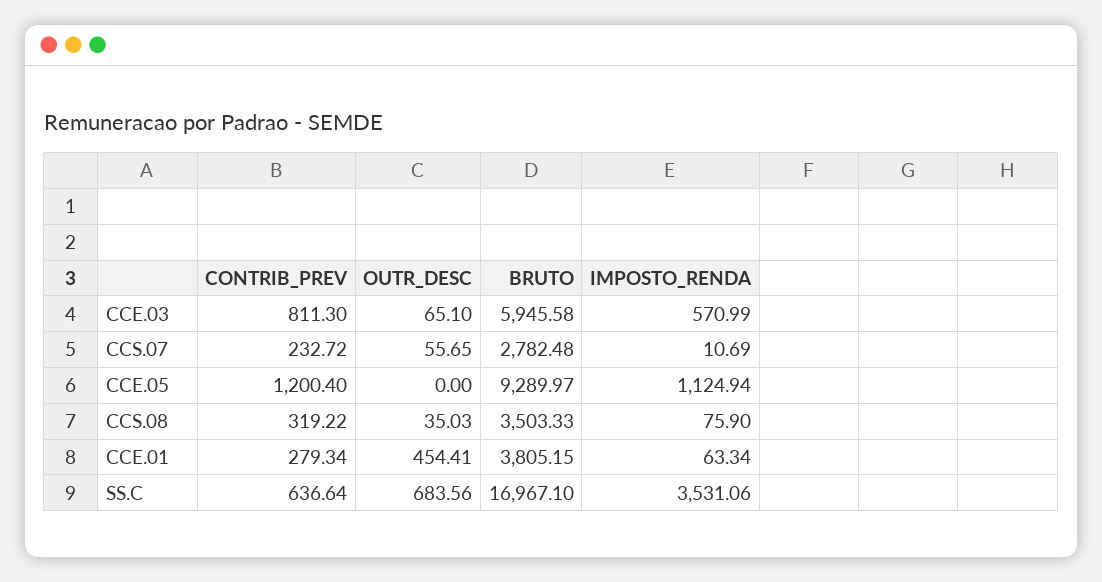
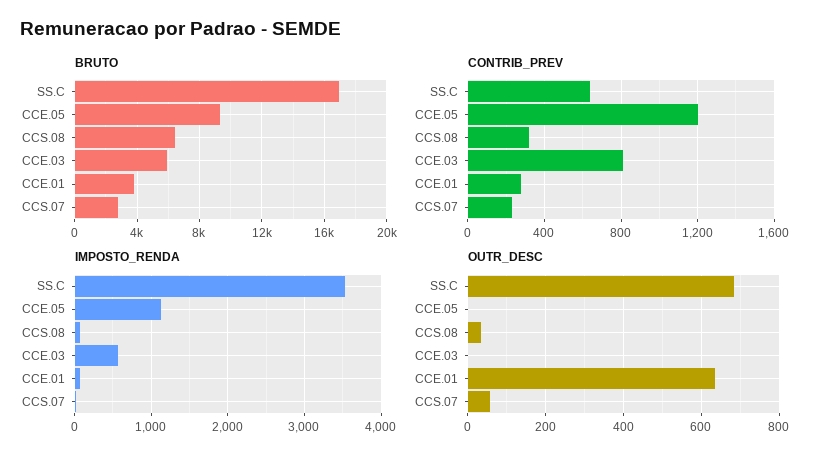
  {
    "CONTRIB_PREV": {
      "CCE.03": 811.3,
      "CCS.07": 232.72,
      "CCE.05": 1200.4,
      "CCS.08": 319.22,
      "CCE.01": 279.34,
      "SS.C": 636.64
    },
    "OUTR_DESC": {
-     "CCE.03": 65.1,
+     "CCE.03": 0,
      "CCS.07": 55.65,
      "CCE.05": 0,
      "CCS.08": 35.03,
-     "CCE.01": 454.41,
+     "CCE.01": 640,
      "SS.C": 683.56
    },
    "BRUTO": {
      "CCE.03": 5945.58,
      "CCS.07": 2782.48,
      "CCE.05": 9289.97,
-     "CCS.08": 3503.33,
+     "CCS.08": 6500,
      "CCE.01": 3805.15,
      "SS.C": 16967.1
    },
    "IMPOSTO_RENDA": {
      "CCE.03": 570.99,
      "CCS.07": 10.69,
      "CCE.05": 1124.94,
      "CCS.08": 75.9,
      "CCE.01": 63.34,
      "SS.C": 3531.06
    }
  }

